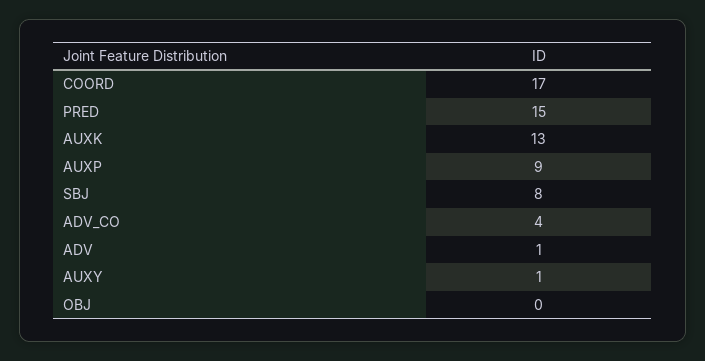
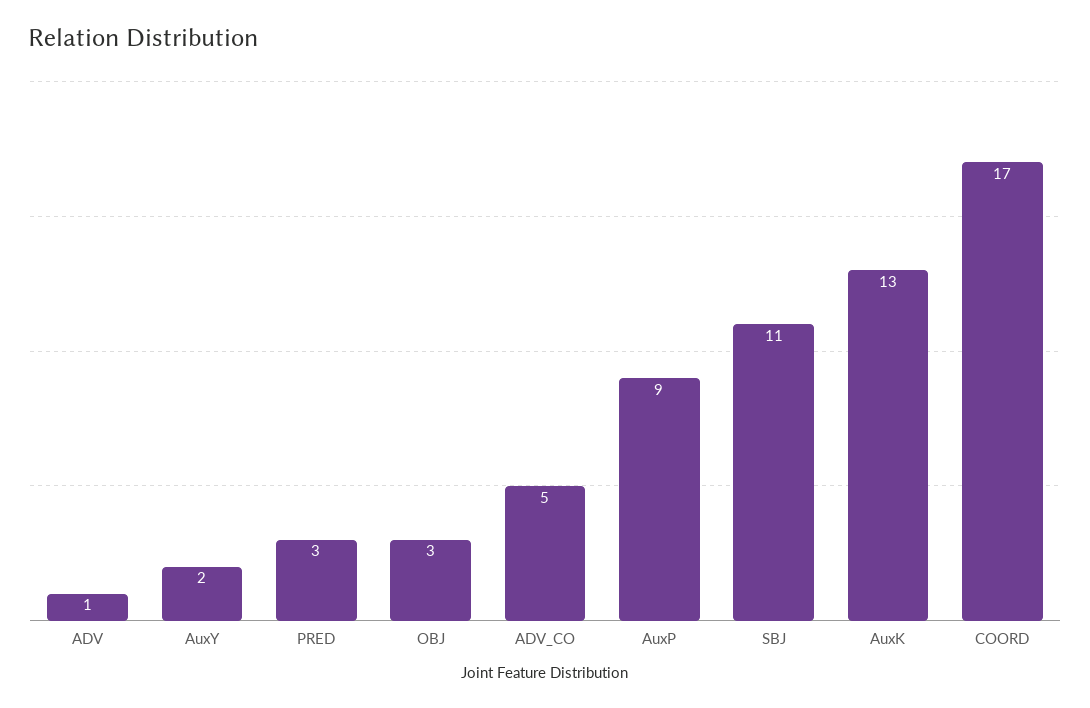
  {
    "COORD": 17,
-   "PRED": 15,
+   "PRED": 3,
    "AUXK": 13,
    "AUXP": 9,
-   "SBJ": 8,
+   "SBJ": 11,
-   "ADV_CO": 4,
+   "ADV_CO": 5,
    "ADV": 1,
-   "AUXY": 1,
+   "AUXY": 2,
-   "OBJ": 0
+   "OBJ": 3
  }

